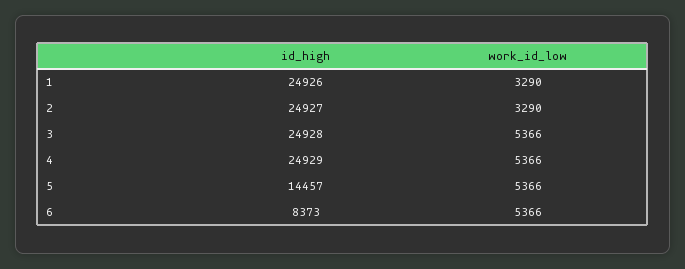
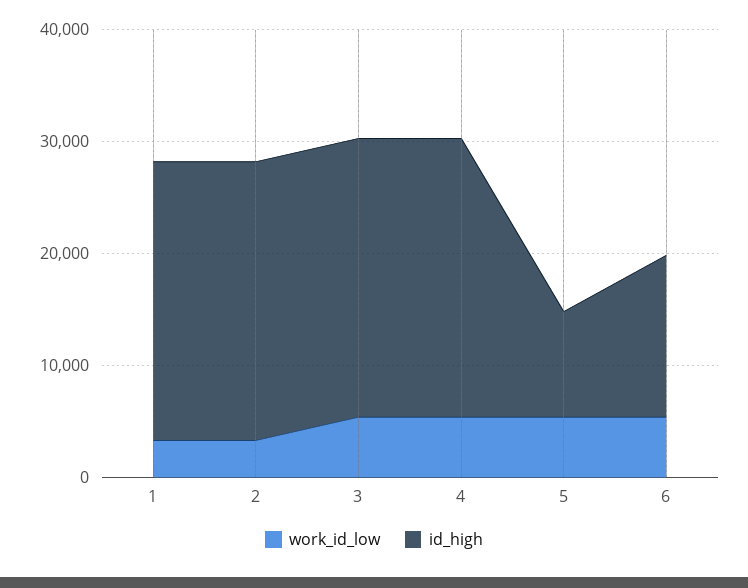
  {
    "id_high": {
      "1": 24926,
      "2": 24927,
      "3": 24928,
      "4": 24929,
-     "5": 14457,
+     "5": 10000,
-     "6": 8373
+     "6": 14000
    },
    "work_id_low": {
      "1": 3290,
      "2": 3290,
      "3": 5366,
      "4": 5366,
      "5": 5366,
      "6": 5366
    }
  }

